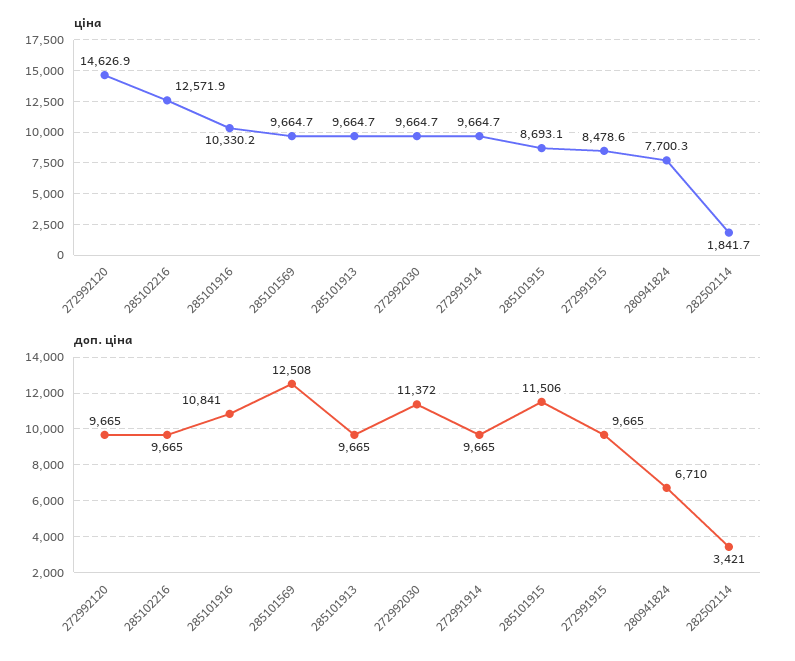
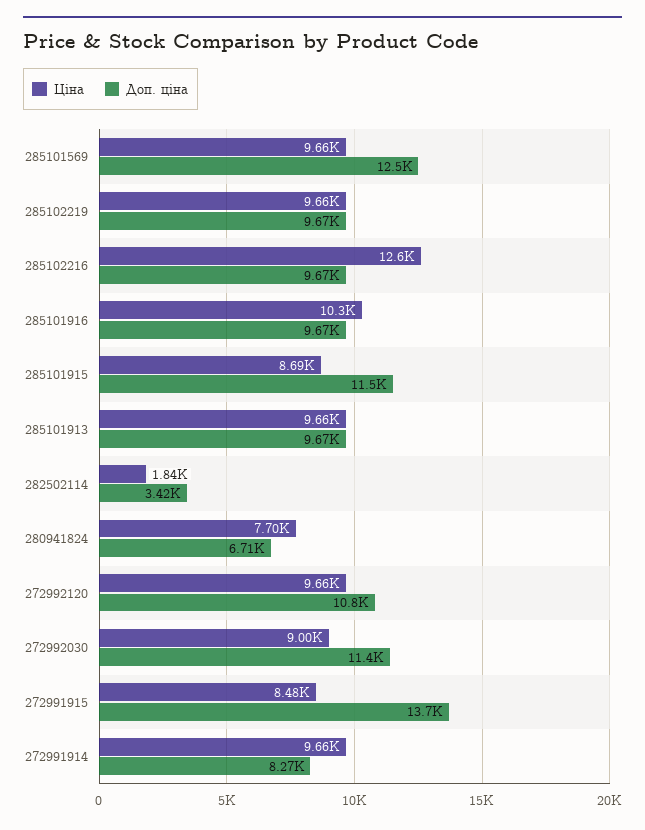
  {
    "ціна": {
-     "272992120": 14626.9,
+     "272992120": 9660,
      "285102216": 12571.9,
      "285101916": 10330.2,
      "285101569": 9664.7,
      "285101913": 9664.7,
-     "272992030": 9664.7,
+     "272992030": 9000,
      "272991914": 9664.7,
      "285101915": 8693.1,
      "272991915": 8478.6,
      "280941824": 7700.3,
-     "282502114": 1841.7
+     "282502114": 1841.7,
+     "285102219": 9660
    },
    "доп. ціна": {
-     "272992120": 9665,
+     "272992120": 10800,
      "285102216": 9665,
-     "285101916": 10841,
+     "285101916": 9670,
      "285101569": 12508,
      "285101913": 9665,
      "272992030": 11372,
-     "272991914": 9665,
+     "272991914": 8270,
      "285101915": 11506,
-     "272991915": 9665,
+     "272991915": 13700,
      "280941824": 6710,
-     "282502114": 3421
+     "282502114": 3421,
+     "285102219": 9670
    }
  }

